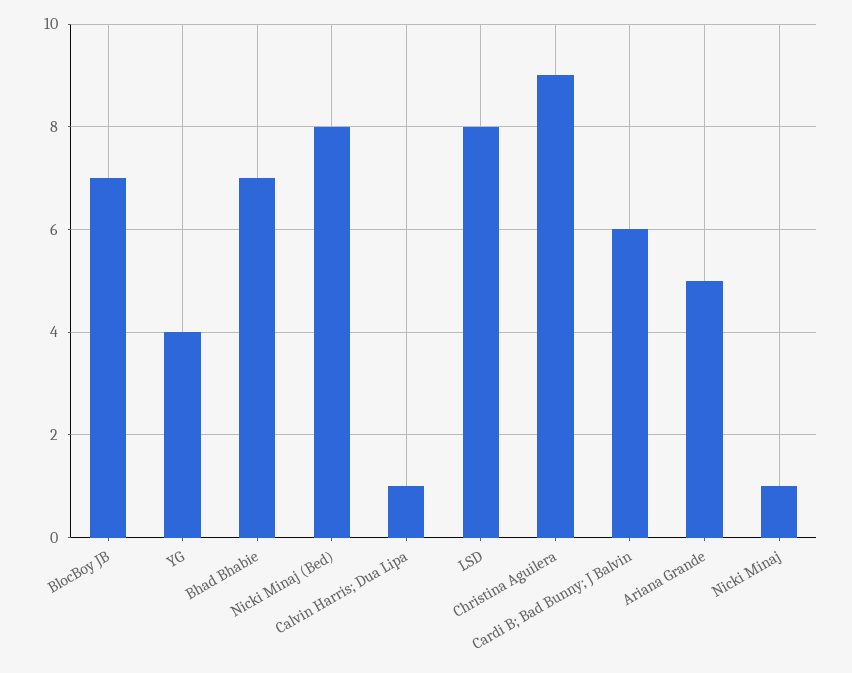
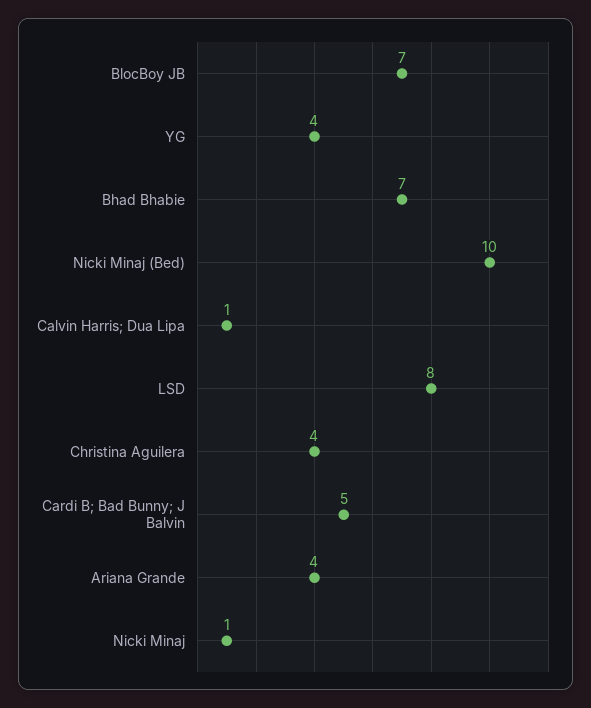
  {
    "BlocBoy JB": 7,
    "YG": 4,
    "Bhad Bhabie": 7,
-   "Nicki Minaj (Bed)": 8,
+   "Nicki Minaj (Bed)": 10,
    "Calvin Harris; Dua Lipa": 1,
    "LSD": 8,
-   "Christina Aguilera": 9,
+   "Christina Aguilera": 4,
-   "Cardi B; Bad Bunny; J Balvin": 6,
+   "Cardi B; Bad Bunny; J Balvin": 5,
-   "Ariana Grande": 5,
+   "Ariana Grande": 4,
    "Nicki Minaj": 1
  }

